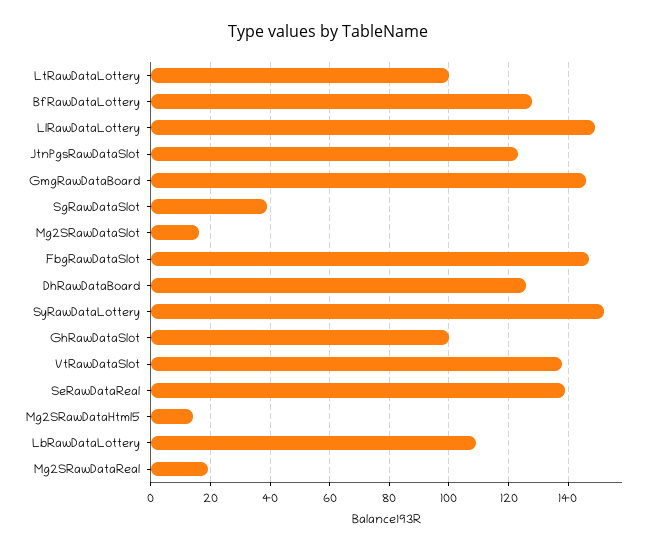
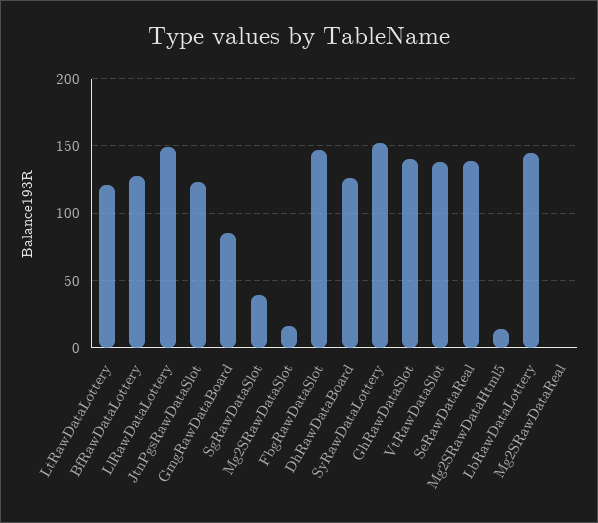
  {
-   "LtRawDataLottery": 100,
+   "LtRawDataLottery": 120,
    "BfRawDataLottery": 130,
    "LlRawDataLottery": 150,
    "JtnPgsRawDataSlot": 125,
-   "GmgRawDataBoard": 145,
+   "GmgRawDataBoard": 85,
    "SgRawDataSlot": 40,
    "Mg2SRawDataSlot": 15,
    "FbgRawDataSlot": 145,
    "DhRawDataBoard": 125,
    "SyRawDataLottery": 150,
-   "GhRawDataSlot": 100,
+   "GhRawDataSlot": 140,
    "VtRawDataSlot": 140,
    "SeRawDataReal": 140,
    "Mg2SRawDataHtml5": 15,
-   "LbRawDataLottery": 110,
+   "LbRawDataLottery": 145,
-   "Mg2SRawDataReal": 20
+   "Mg2SRawDataReal": 0
  }

